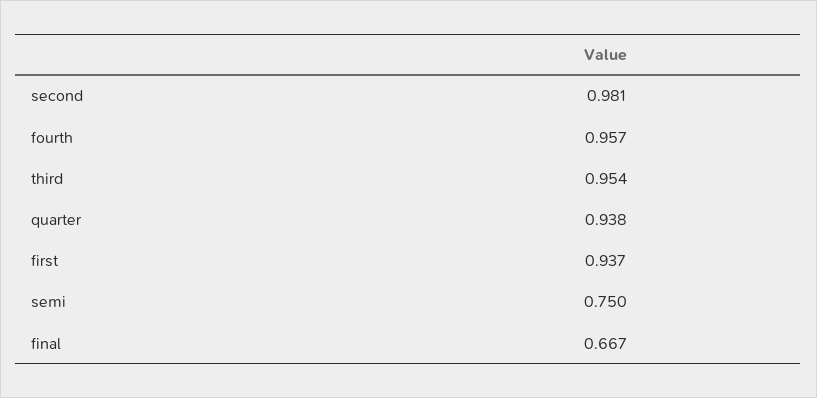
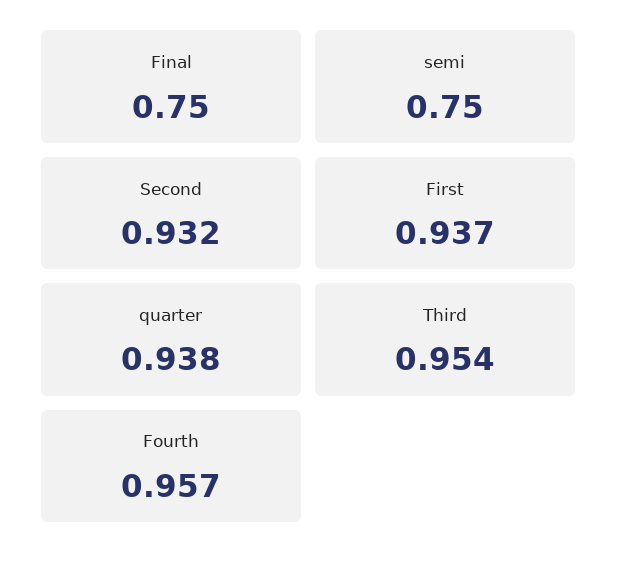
  {
-   "second": 0.981,
+   "second": 0.932,
    "fourth": 0.957,
    "third": 0.954,
    "quarter": 0.938,
    "first": 0.937,
    "semi": 0.75,
-   "final": 0.667
+   "final": 0.75
  }

